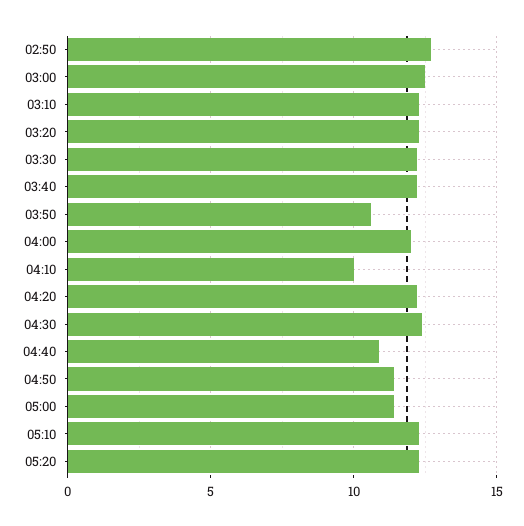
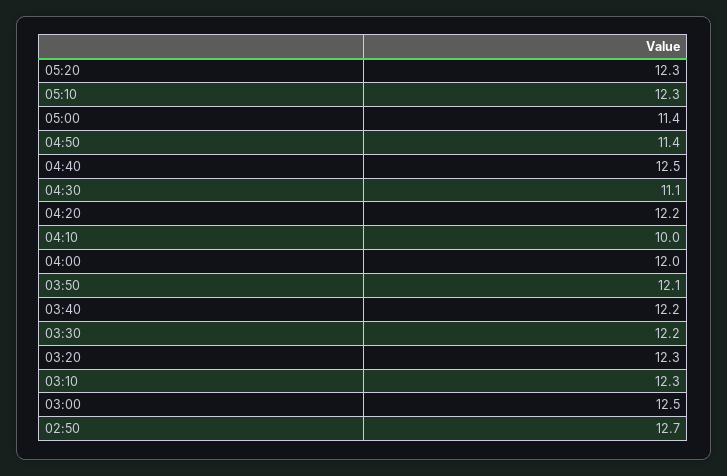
  {
    "02:50": 12.7,
    "03:00": 12.5,
    "03:10": 12.3,
    "03:20": 12.3,
    "03:30": 12.2,
    "03:40": 12.2,
-   "03:50": 10.5,
+   "03:50": 12.1,
    "04:00": 12,
    "04:10": 10,
    "04:20": 12.2,
-   "04:30": 12.5,
+   "04:30": 11.1,
-   "04:40": 11,
+   "04:40": 12.5,
    "04:50": 11.4,
    "05:00": 11.4,
    "05:10": 12.3,
    "05:20": 12.3
  }

